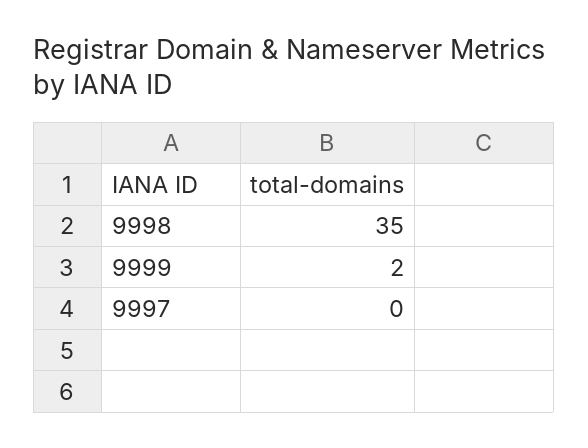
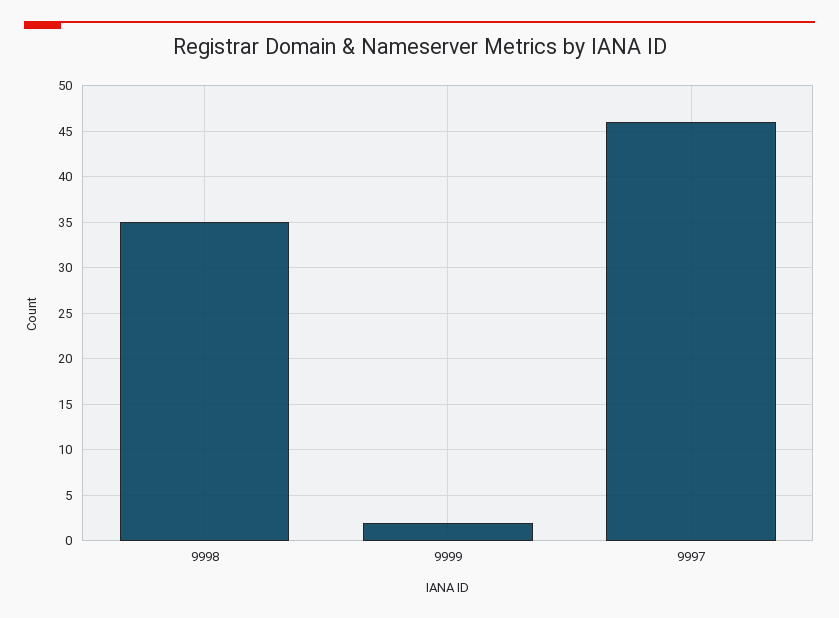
  {
    "9998": 35,
    "9999": 2,
-   "9997": 0
+   "9997": 46
  }

